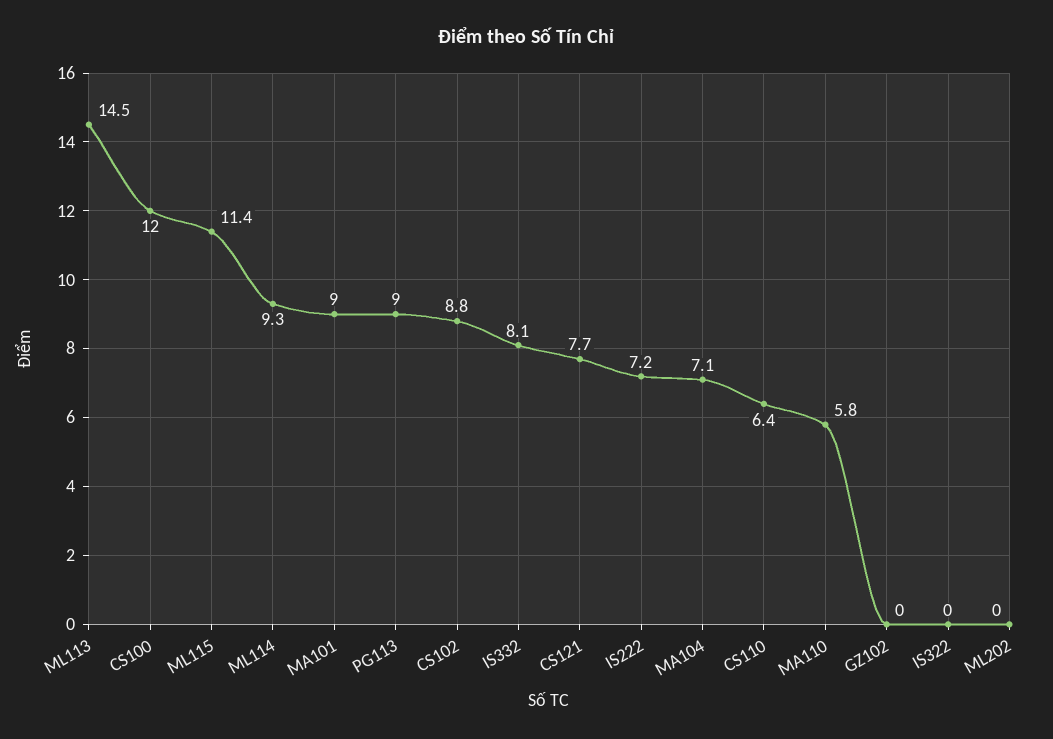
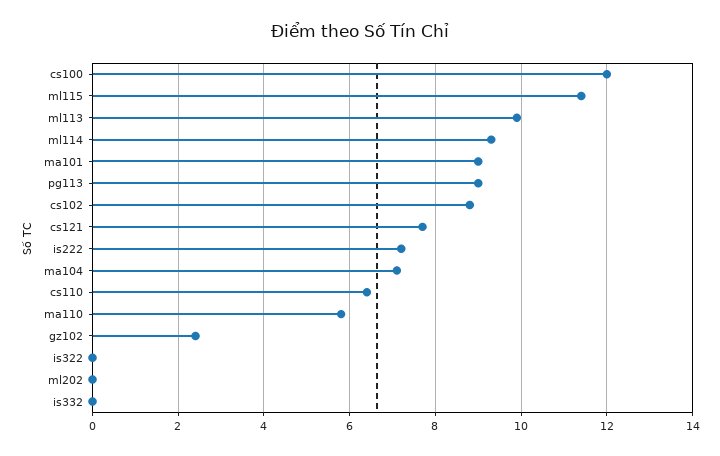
  {
-   "ML113": 14.5,
+   "ML113": 10,
    "CS100": 12,
    "ML115": 11.4,
    "ML114": 9.3,
    "MA101": 9,
    "PG113": 9,
    "CS102": 8.8,
-   "IS332": 8.1,
+   "IS332": 0,
    "CS121": 7.7,
    "IS222": 7.2,
    "MA104": 7.1,
    "CS110": 6.4,
    "MA110": 5.8,
-   "GZ102": 0,
+   "GZ102": 2.5,
    "IS322": 0,
    "ML202": 0
  }

